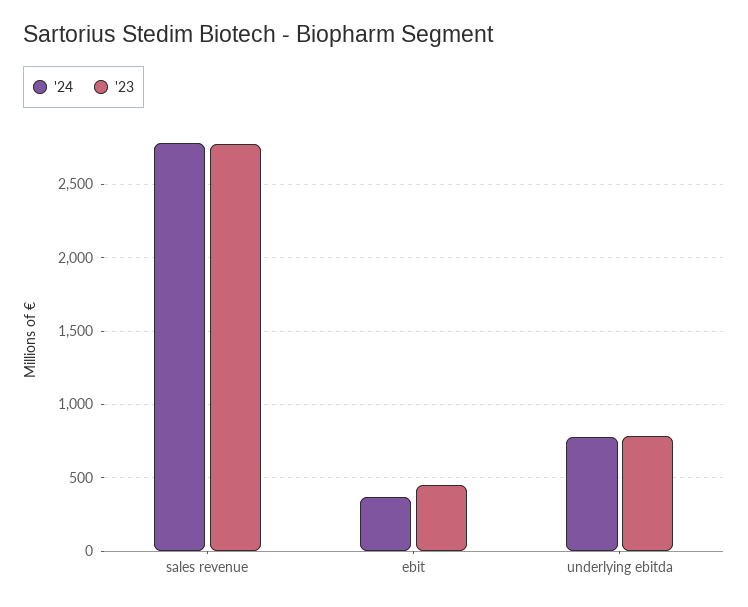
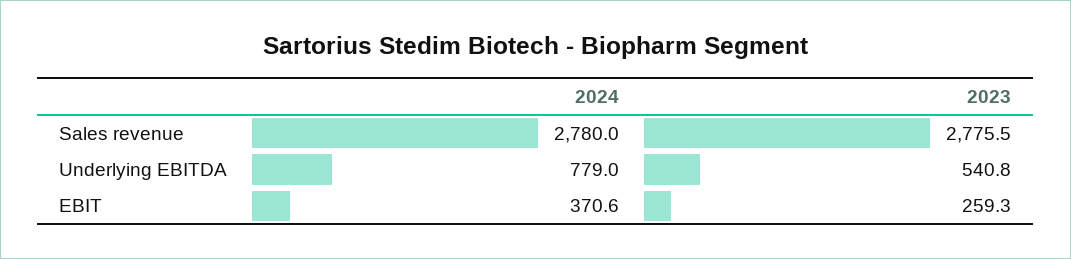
  {
    "'24": {
      "sales revenue": 2780,
      "ebit": 370.6,
      "underlying ebitda": 779
    },
    "'23": {
      "sales revenue": 2775.5,
-     "ebit": 450,
+     "ebit": 259.3,
-     "underlying ebitda": 800
+     "underlying ebitda": 540.8
    }
  }

